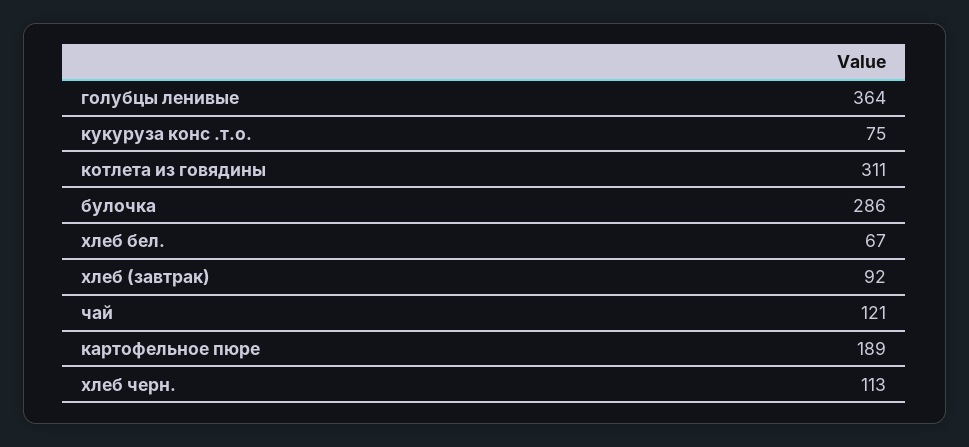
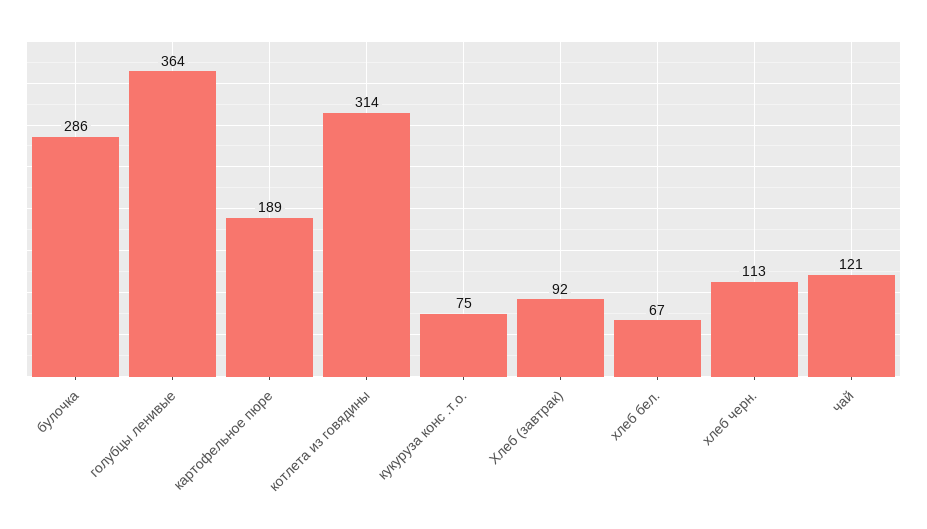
  {
    "голубцы ленивые": 364,
    "кукуруза конс .т.о.": 75,
-   "котлета из говядины": 311,
+   "котлета из говядины": 314,
    "булочка": 286,
    "хлеб бел.": 67,
    "хлеб (завтрак)": 92,
    "чай": 121,
    "картофельное пюре": 189,
    "хлеб черн.": 113
  }

